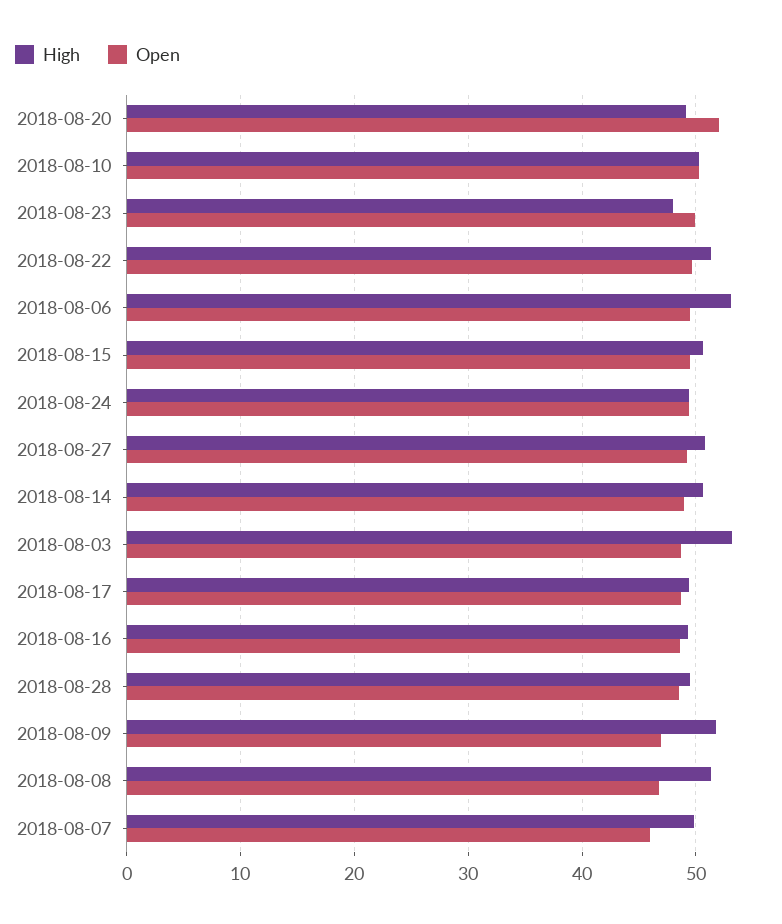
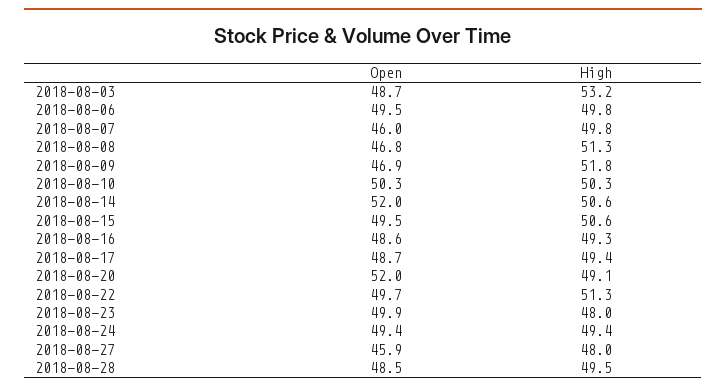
  {
    "High": {
      "2018-08-20": 49.1,
      "2018-08-10": 50.3,
      "2018-08-23": 48,
      "2018-08-22": 51.3,
-     "2018-08-06": 53,
+     "2018-08-06": 49.8,
      "2018-08-15": 50.6,
      "2018-08-24": 49.4,
-     "2018-08-27": 51,
+     "2018-08-27": 48,
      "2018-08-14": 50.6,
      "2018-08-03": 53.2,
      "2018-08-17": 49.4,
      "2018-08-16": 49.3,
      "2018-08-28": 49.5,
      "2018-08-09": 51.8,
      "2018-08-08": 51.3,
      "2018-08-07": 49.8
    },
    "Open": {
      "2018-08-20": 52,
      "2018-08-10": 50.3,
      "2018-08-23": 49.9,
      "2018-08-22": 49.7,
      "2018-08-06": 49.5,
      "2018-08-15": 49.5,
      "2018-08-24": 49.4,
-     "2018-08-27": 49,
+     "2018-08-27": 45.9,
-     "2018-08-14": 49,
+     "2018-08-14": 52,
      "2018-08-03": 48.7,
      "2018-08-17": 48.7,
      "2018-08-16": 48.6,
      "2018-08-28": 48.5,
      "2018-08-09": 46.9,
      "2018-08-08": 46.8,
      "2018-08-07": 46
    }
  }

